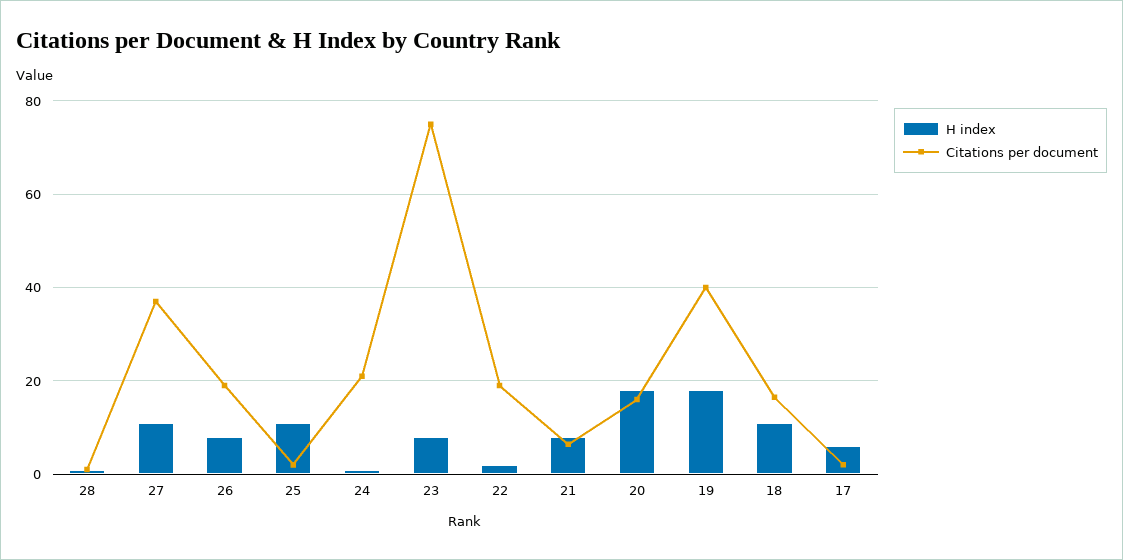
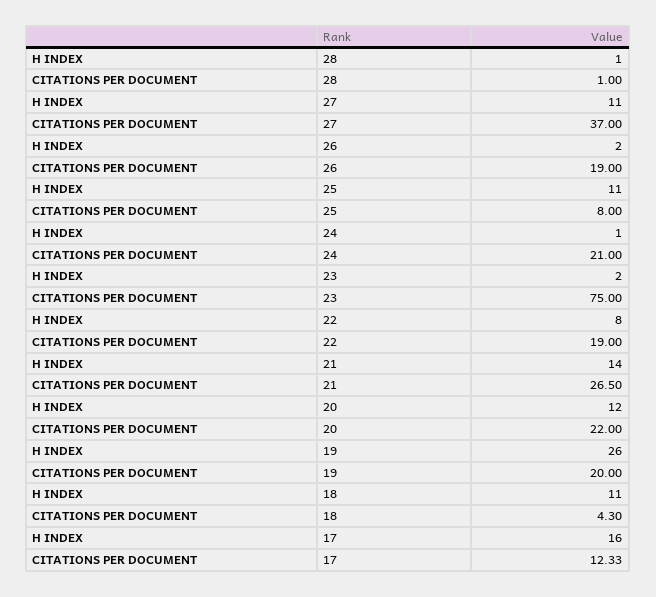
  {
    "H index": {
      "28": 1,
      "27": 11,
-     "26": 8,
+     "26": 2,
      "25": 11,
      "24": 1,
-     "23": 8,
+     "23": 2,
-     "22": 2,
+     "22": 8,
-     "21": 8,
+     "21": 14,
-     "20": 18,
+     "20": 12,
-     "19": 18,
+     "19": 26,
      "18": 11,
-     "17": 6
+     "17": 16
    },
    "Citations per document": {
      "28": 1,
      "27": 37,
      "26": 19,
-     "25": 2,
+     "25": 8,
      "24": 21,
      "23": 75,
      "22": 19,
-     "21": 6,
+     "21": 26.5,
-     "20": 16,
+     "20": 22,
-     "19": 40,
+     "19": 20,
-     "18": 16,
+     "18": 4.3,
-     "17": 2
+     "17": 12.33
    }
  }

